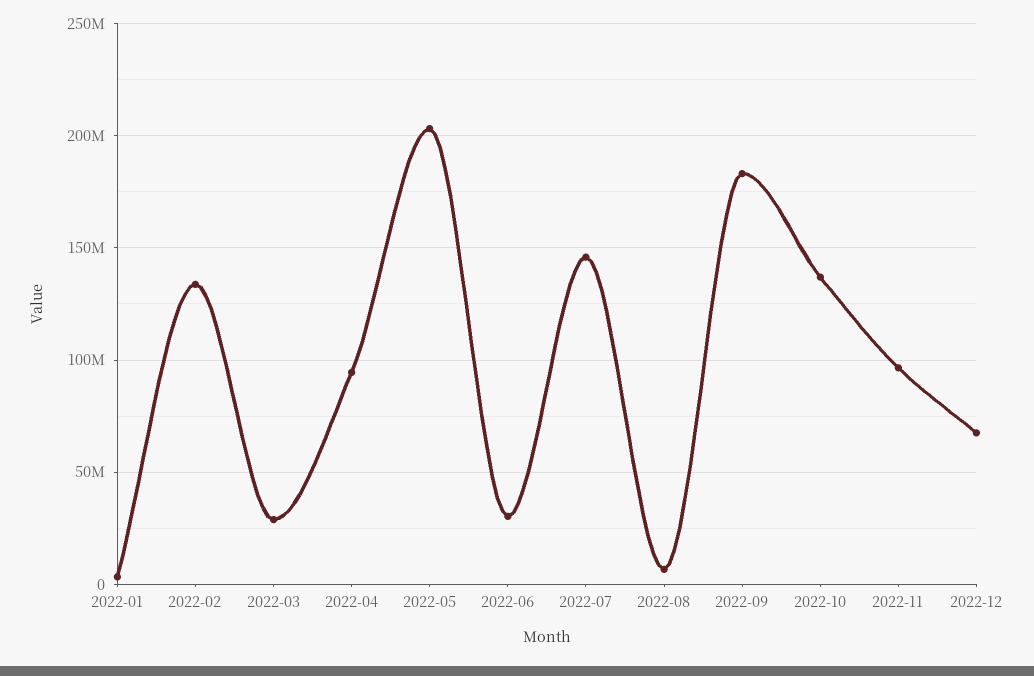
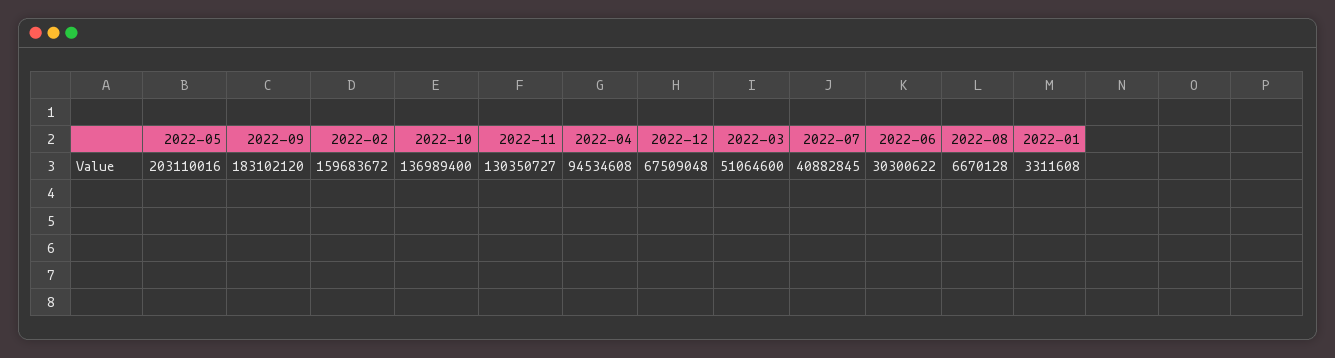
  {
    "2022-01": 3311608,
-   "2022-02": 135000000,
+   "2022-02": 159683672,
-   "2022-03": 30000000,
+   "2022-03": 51064600,
    "2022-04": 94534608,
    "2022-05": 203110016,
    "2022-06": 30300622,
-   "2022-07": 145000000,
+   "2022-07": 40882845,
    "2022-08": 6670128,
    "2022-09": 183102120,
    "2022-10": 136989400,
-   "2022-11": 95000000,
+   "2022-11": 130350727,
    "2022-12": 67509048
  }

